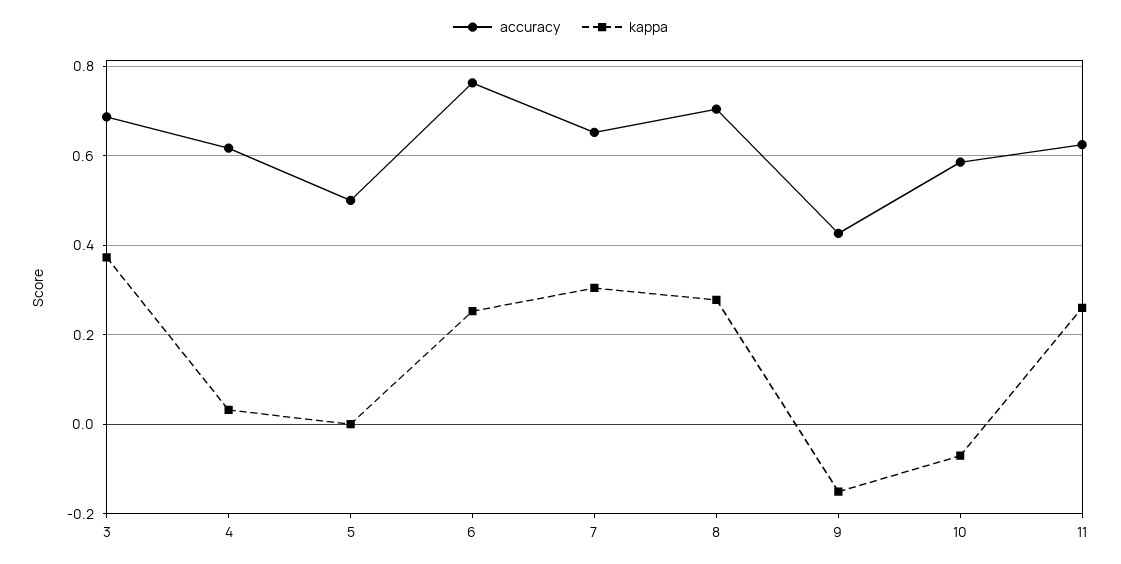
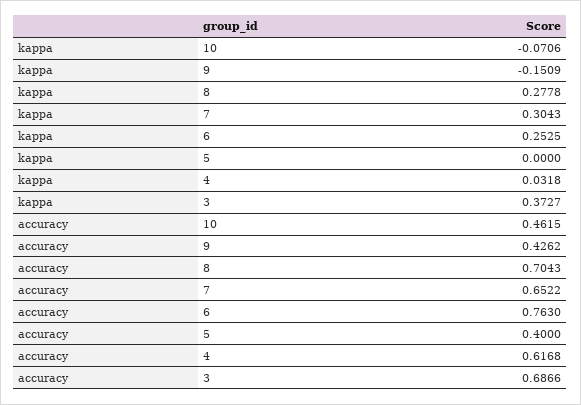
  {
    "accuracy": {
      "3": 0.6866,
      "4": 0.6168,
-     "5": 0.5,
+     "5": 0.4,
      "6": 0.763,
      "7": 0.6522,
      "8": 0.7043,
      "9": 0.4262,
-     "10": 0.58,
+     "10": 0.4615
-     "11": 0.62
    },
    "kappa": {
      "3": 0.3727,
      "4": 0.0318,
      "5": 0,
      "6": 0.2525,
      "7": 0.3043,
      "8": 0.2778,
      "9": -0.1509,
-     "10": -0.0706,
+     "10": -0.0706
-     "11": 0.26
    }
  }

